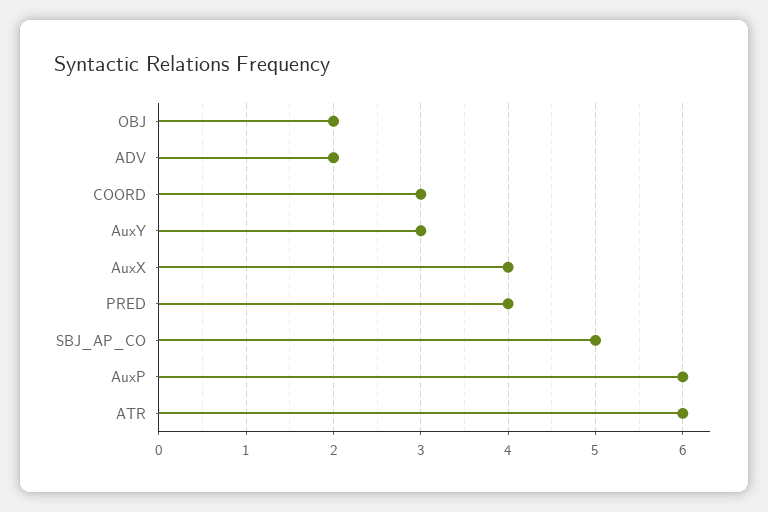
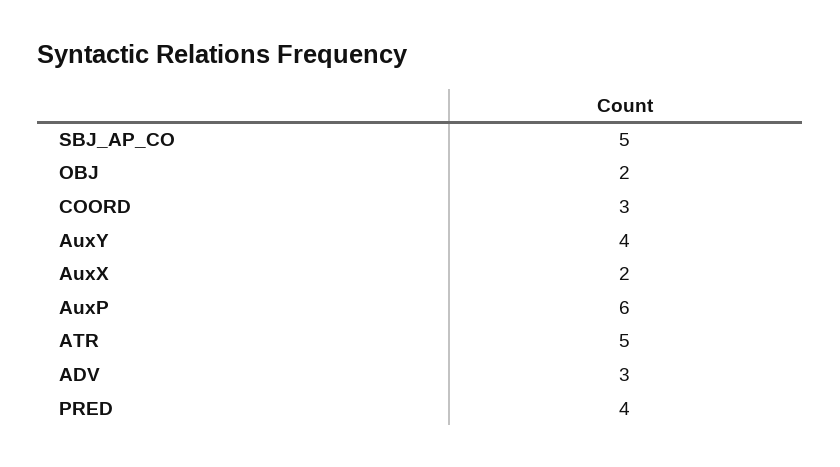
  {
    "OBJ": 2,
-   "ADV": 2,
+   "ADV": 3,
    "COORD": 3,
-   "AuxY": 3,
+   "AuxY": 4,
-   "AuxX": 4,
+   "AuxX": 2,
    "PRED": 4,
    "SBJ_AP_CO": 5,
    "AuxP": 6,
-   "ATR": 6
+   "ATR": 5
  }

